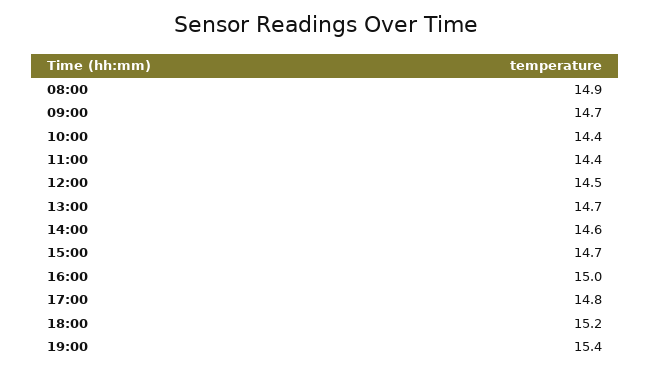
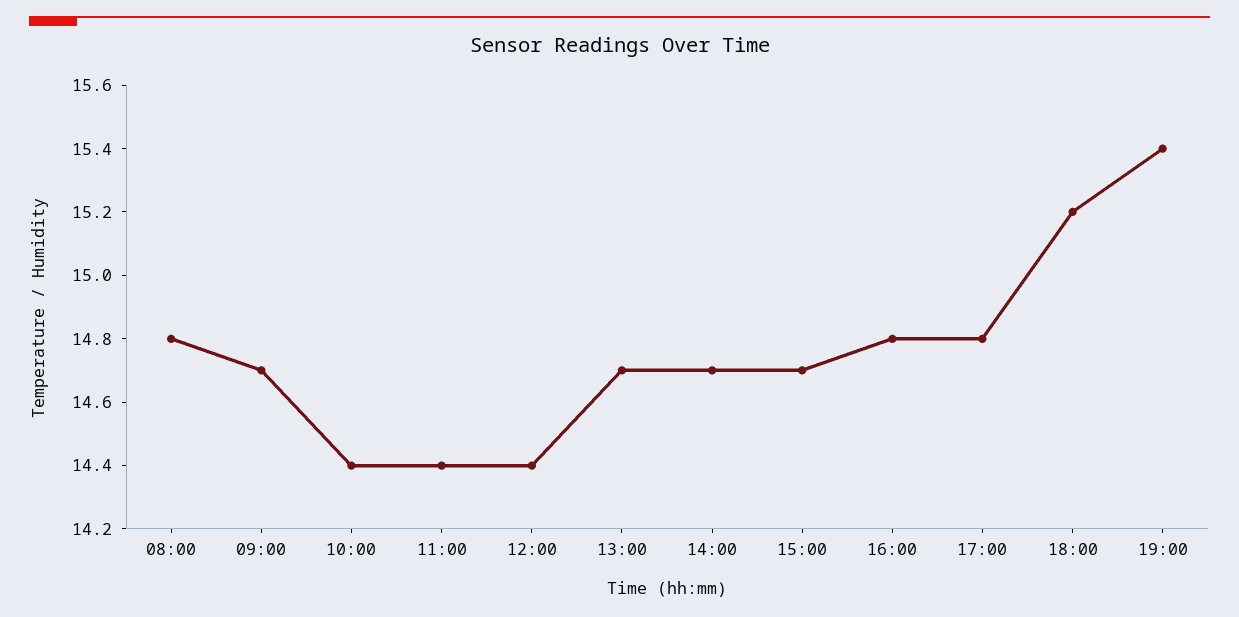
  {
-   "08:00": 14.9,
+   "08:00": 14.8,
    "09:00": 14.7,
    "10:00": 14.4,
    "11:00": 14.4,
-   "12:00": 14.5,
+   "12:00": 14.4,
    "13:00": 14.7,
-   "14:00": 14.6,
+   "14:00": 14.7,
    "15:00": 14.7,
-   "16:00": 15,
+   "16:00": 14.8,
    "17:00": 14.8,
    "18:00": 15.2,
    "19:00": 15.4
  }

